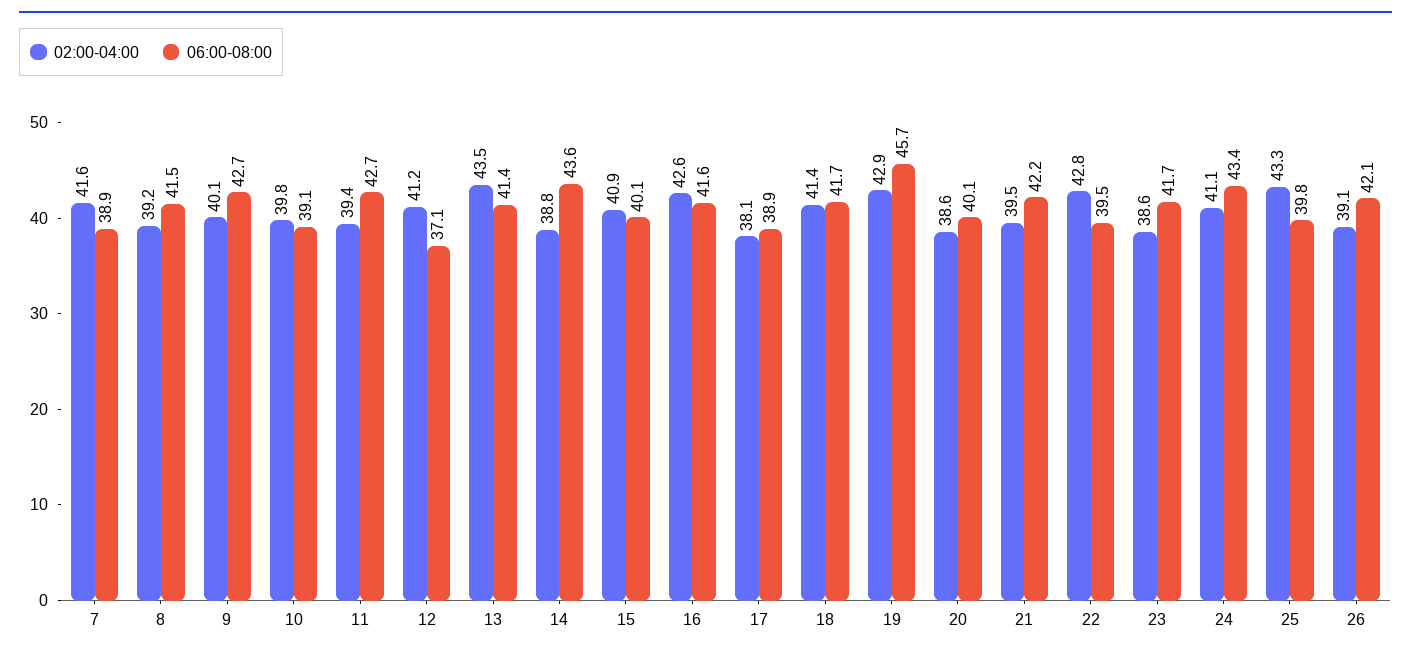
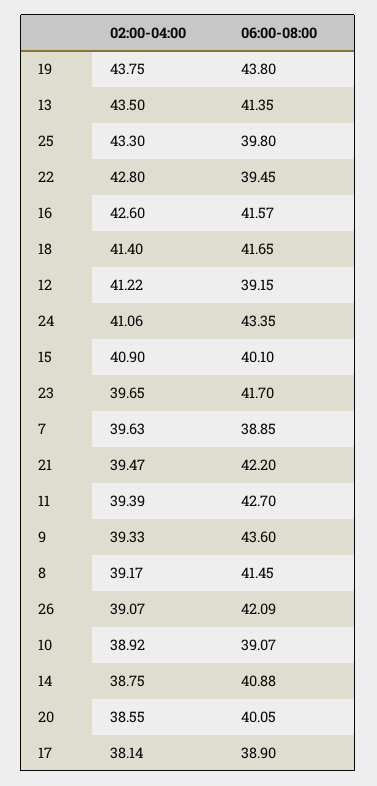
  {
    "02:00-04:00": {
-     "7": 41.6,
+     "7": 39.63,
      "8": 39.17,
-     "9": 40.1,
+     "9": 39.33,
-     "10": 39.8,
+     "10": 38.92,
      "11": 39.39,
      "12": 41.22,
      "13": 43.5,
      "14": 38.75,
      "15": 40.9,
      "16": 42.6,
      "17": 38.14,
      "18": 41.4,
-     "19": 42.9,
+     "19": 43.75,
      "20": 38.55,
      "21": 39.47,
      "22": 42.8,
-     "23": 38.6,
+     "23": 39.65,
      "24": 41.06,
      "25": 43.3,
      "26": 39.07
    },
    "06:00-08:00": {
      "7": 38.85,
      "8": 41.45,
-     "9": 42.7,
+     "9": 43.6,
      "10": 39.07,
      "11": 42.7,
-     "12": 37.1,
+     "12": 39.15,
      "13": 41.35,
-     "14": 43.6,
+     "14": 40.88,
      "15": 40.1,
      "16": 41.57,
      "17": 38.9,
      "18": 41.65,
-     "19": 45.7,
+     "19": 43.8,
      "20": 40.05,
      "21": 42.2,
      "22": 39.45,
      "23": 41.7,
      "24": 43.35,
      "25": 39.8,
      "26": 42.09
    }
  }

